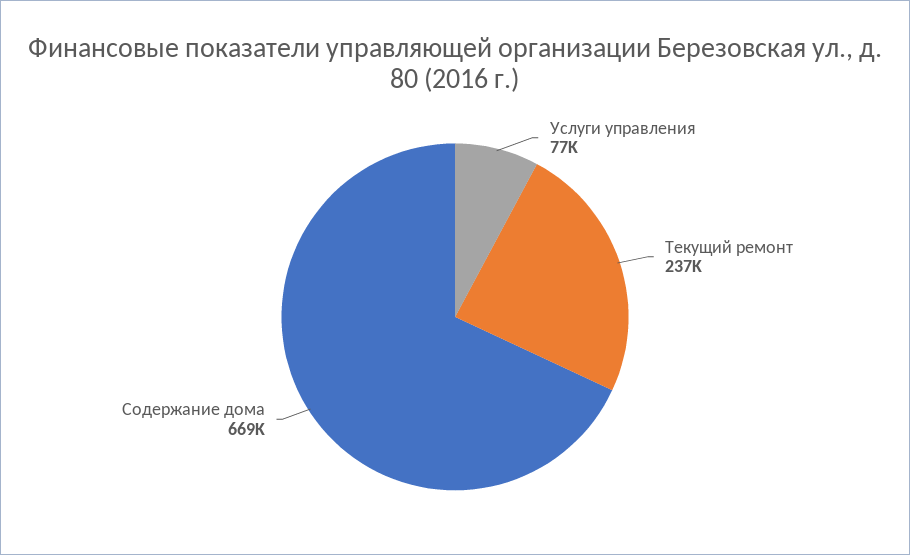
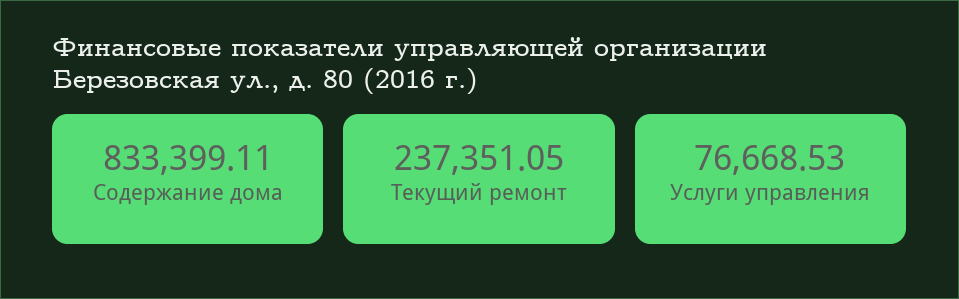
  {
    "Услуги управления": 76668.53,
    "Текущий ремонт": 237351.05,
-   "Содержание дома": 669000
+   "Содержание дома": 833399.11
  }

